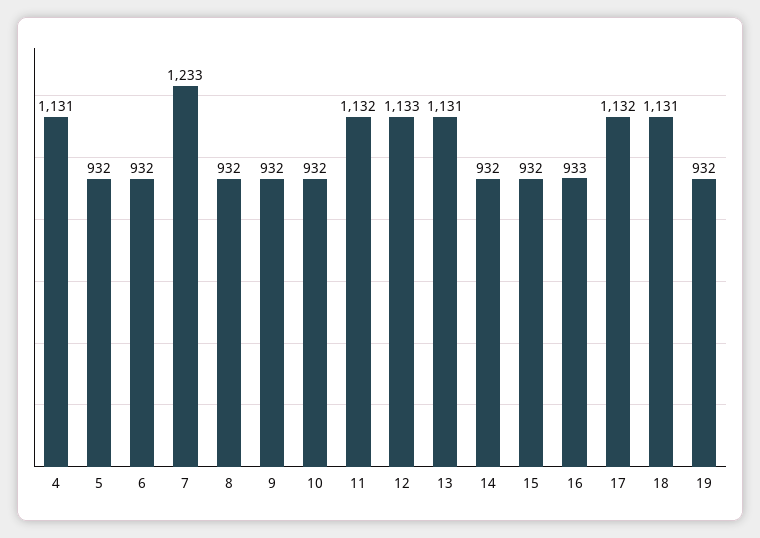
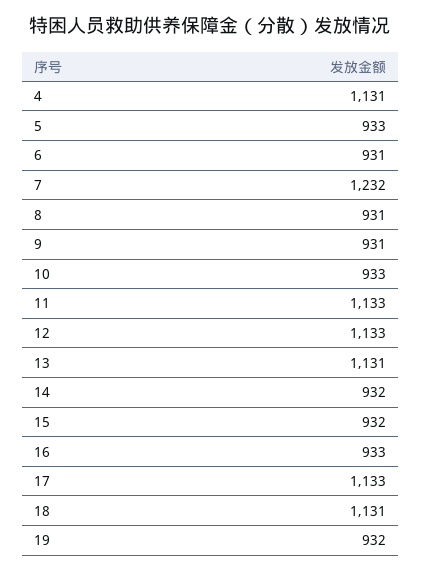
  {
    "4": 1131,
-   "5": 932,
+   "5": 933,
-   "6": 932,
+   "6": 931,
-   "7": 1233,
+   "7": 1232,
-   "8": 932,
+   "8": 931,
-   "9": 932,
+   "9": 931,
-   "10": 932,
+   "10": 933,
-   "11": 1132,
+   "11": 1133,
    "12": 1133,
    "13": 1131,
    "14": 932,
    "15": 932,
    "16": 933,
-   "17": 1132,
+   "17": 1133,
    "18": 1131,
    "19": 932
  }

